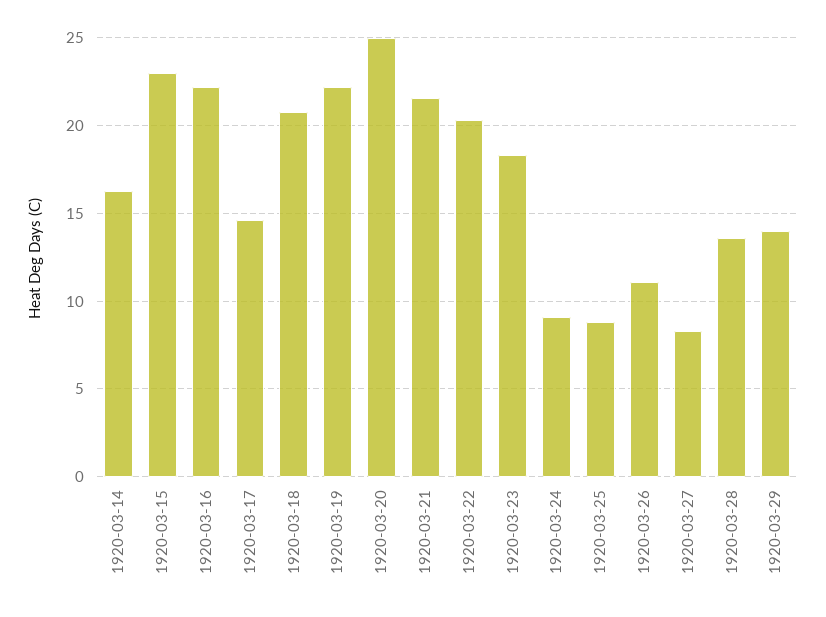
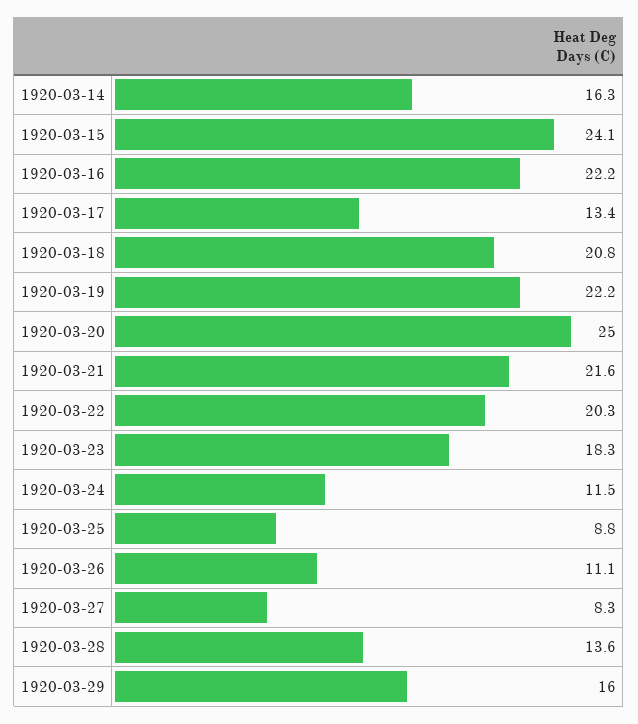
  {
    "1920-03-14": 16.3,
-   "1920-03-15": 23,
+   "1920-03-15": 24.1,
    "1920-03-16": 22.2,
-   "1920-03-17": 14.5,
+   "1920-03-17": 13.4,
    "1920-03-18": 20.8,
    "1920-03-19": 22.2,
    "1920-03-20": 25,
    "1920-03-21": 21.6,
    "1920-03-22": 20.3,
    "1920-03-23": 18.3,
-   "1920-03-24": 9,
+   "1920-03-24": 11.5,
    "1920-03-25": 8.8,
    "1920-03-26": 11.1,
    "1920-03-27": 8.3,
    "1920-03-28": 13.6,
-   "1920-03-29": 14
+   "1920-03-29": 16
  }

